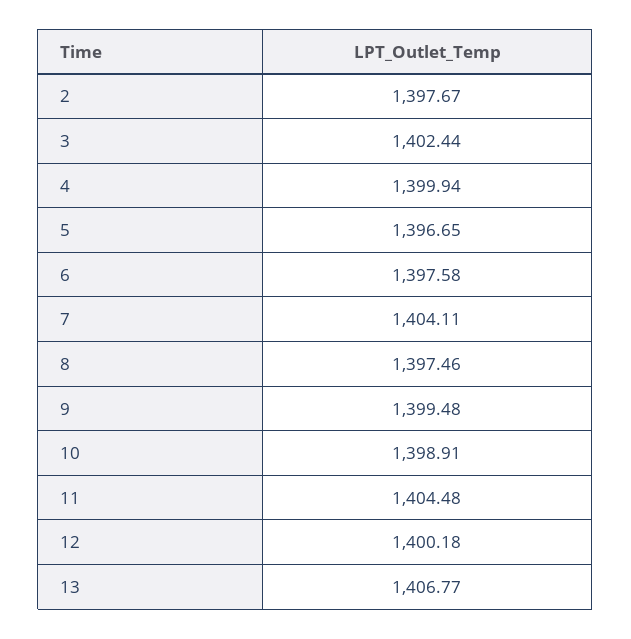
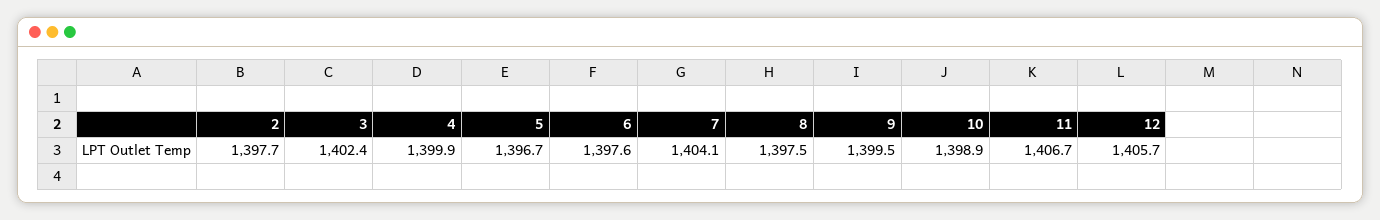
  {
    "2": 1397.67,
    "3": 1402.44,
    "4": 1399.94,
    "5": 1396.65,
    "6": 1397.58,
    "7": 1404.11,
    "8": 1397.46,
    "9": 1399.48,
    "10": 1398.91,
-   "11": 1404.48,
+   "11": 1406.7,
-   "12": 1400.18,
+   "12": 1405.7
-   "13": 1406.77
  }

